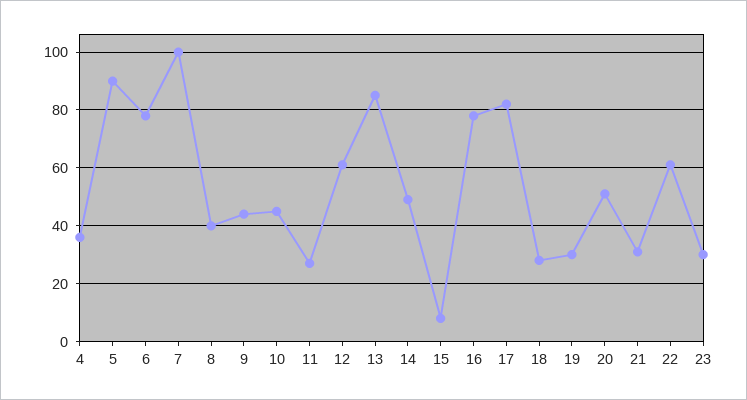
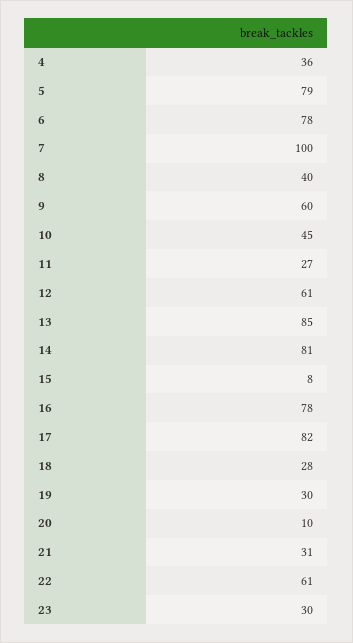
  {
    "4": 36,
-   "5": 90,
+   "5": 79,
    "6": 78,
    "7": 100,
    "8": 40,
-   "9": 45,
+   "9": 60,
    "10": 45,
    "11": 27,
    "12": 61,
    "13": 85,
-   "14": 50,
+   "14": 81,
    "15": 8,
    "16": 78,
    "17": 82,
    "18": 28,
    "19": 30,
-   "20": 50,
+   "20": 10,
    "21": 31,
    "22": 61,
    "23": 30
  }

